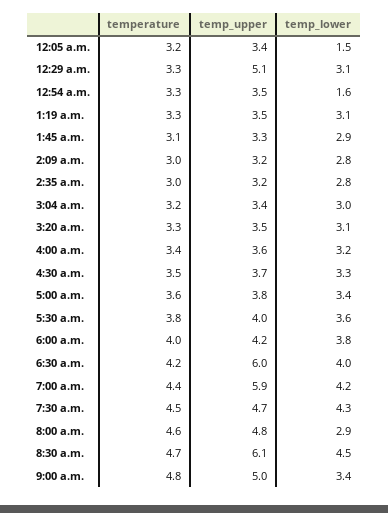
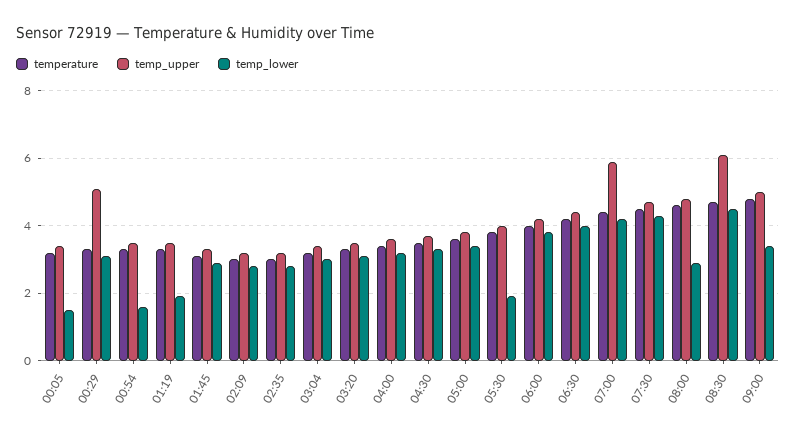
  {
    "temperature": {
      "12:05 a.m.": 3.2,
      "12:29 a.m.": 3.3,
      "12:54 a.m.": 3.3,
      "1:19 a.m.": 3.3,
      "1:45 a.m.": 3.1,
      "2:09 a.m.": 3,
      "2:35 a.m.": 3,
      "3:04 a.m.": 3.2,
      "3:20 a.m.": 3.3,
      "4:00 a.m.": 3.4,
      "4:30 a.m.": 3.5,
      "5:00 a.m.": 3.6,
      "5:30 a.m.": 3.8,
      "6:00 a.m.": 4,
      "6:30 a.m.": 4.2,
      "7:00 a.m.": 4.4,
      "7:30 a.m.": 4.5,
      "8:00 a.m.": 4.6,
      "8:30 a.m.": 4.7,
      "9:00 a.m.": 4.8
    },
    "temp_upper": {
      "12:05 a.m.": 3.4,
      "12:29 a.m.": 5.1,
      "12:54 a.m.": 3.5,
      "1:19 a.m.": 3.5,
      "1:45 a.m.": 3.3,
      "2:09 a.m.": 3.2,
      "2:35 a.m.": 3.2,
      "3:04 a.m.": 3.4,
      "3:20 a.m.": 3.5,
      "4:00 a.m.": 3.6,
      "4:30 a.m.": 3.7,
      "5:00 a.m.": 3.8,
      "5:30 a.m.": 4,
      "6:00 a.m.": 4.2,
-     "6:30 a.m.": 6,
+     "6:30 a.m.": 4.5,
      "7:00 a.m.": 5.9,
      "7:30 a.m.": 4.7,
      "8:00 a.m.": 4.8,
      "8:30 a.m.": 6.1,
      "9:00 a.m.": 5
    },
    "temp_lower": {
      "12:05 a.m.": 1.5,
      "12:29 a.m.": 3.1,
      "12:54 a.m.": 1.6,
-     "1:19 a.m.": 3.1,
+     "1:19 a.m.": 2,
      "1:45 a.m.": 2.9,
      "2:09 a.m.": 2.8,
      "2:35 a.m.": 2.8,
      "3:04 a.m.": 3,
      "3:20 a.m.": 3.1,
      "4:00 a.m.": 3.2,
      "4:30 a.m.": 3.3,
      "5:00 a.m.": 3.4,
-     "5:30 a.m.": 3.6,
+     "5:30 a.m.": 2,
      "6:00 a.m.": 3.8,
      "6:30 a.m.": 4,
      "7:00 a.m.": 4.2,
      "7:30 a.m.": 4.3,
      "8:00 a.m.": 2.9,
      "8:30 a.m.": 4.5,
      "9:00 a.m.": 3.4
    }
  }

